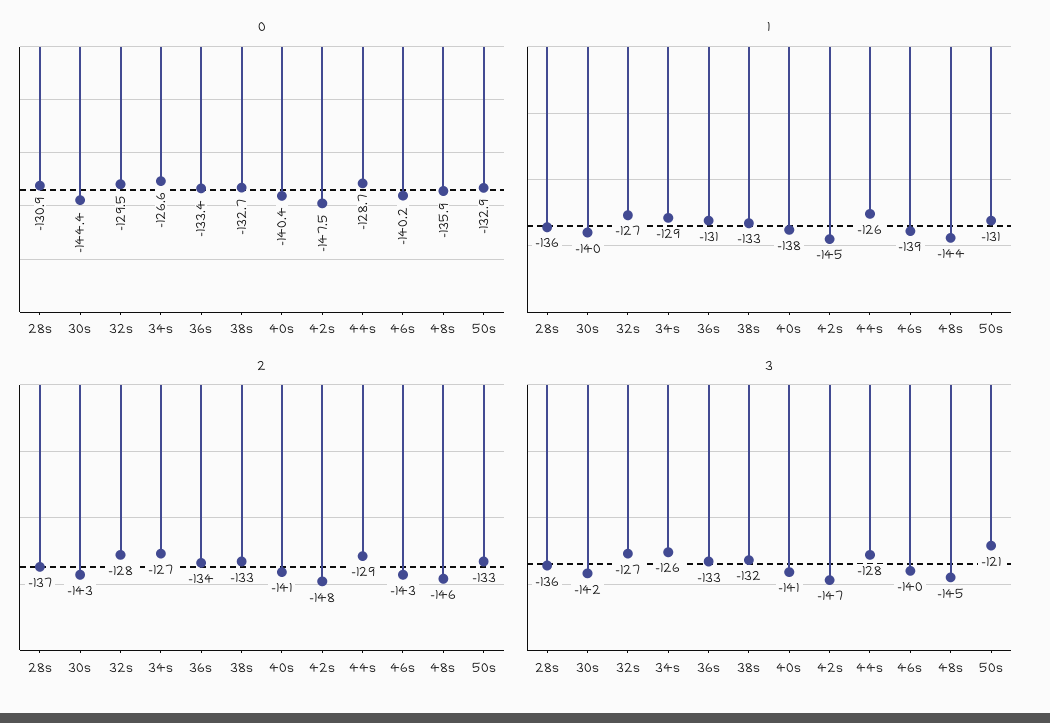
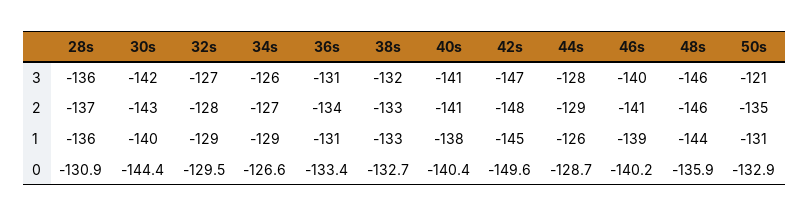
  {
    "0": {
      "28s": -130.9,
      "30s": -144.4,
      "32s": -129.5,
      "34s": -126.6,
      "36s": -133.4,
      "38s": -132.7,
      "40s": -140.4,
-     "42s": -147.5,
+     "42s": -149.6,
      "44s": -128.7,
      "46s": -140.2,
      "48s": -135.9,
      "50s": -132.9
    },
    "1": {
      "28s": -136,
      "30s": -140,
-     "32s": -127,
+     "32s": -129,
      "34s": -129,
      "36s": -131,
      "38s": -133,
      "40s": -138,
      "42s": -145,
      "44s": -126,
      "46s": -139,
      "48s": -144,
      "50s": -131
    },
    "2": {
      "28s": -137,
      "30s": -143,
      "32s": -128,
      "34s": -127,
      "36s": -134,
      "38s": -133,
      "40s": -141,
      "42s": -148,
      "44s": -129,
-     "46s": -143,
+     "46s": -141,
      "48s": -146,
-     "50s": -133
+     "50s": -135
    },
    "3": {
      "28s": -136,
      "30s": -142,
      "32s": -127,
      "34s": -126,
-     "36s": -133,
+     "36s": -131,
      "38s": -132,
      "40s": -141,
      "42s": -147,
      "44s": -128,
      "46s": -140,
-     "48s": -145,
+     "48s": -146,
      "50s": -121
    }
  }

